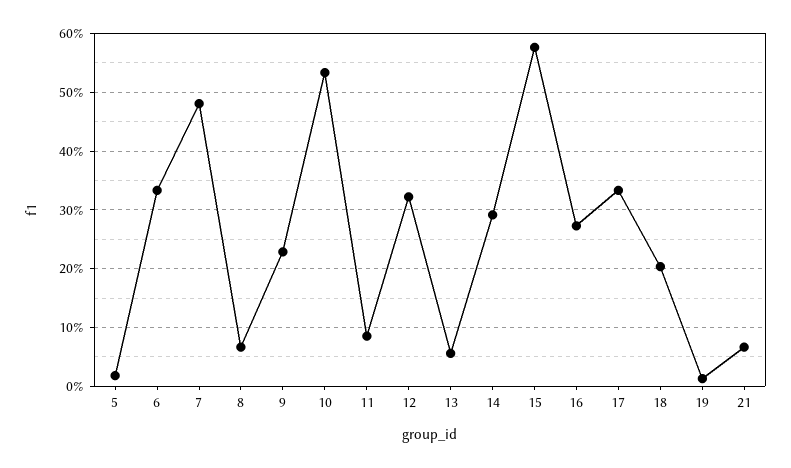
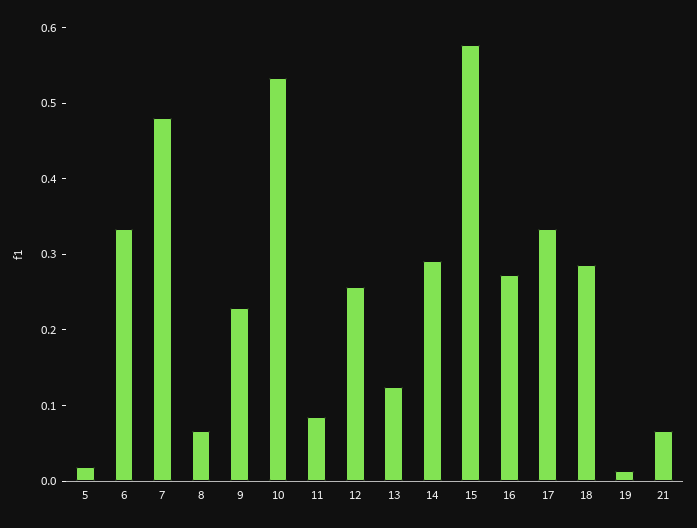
  {
    "5": 0.02,
    "6": 0.34,
    "7": 0.48,
    "8": 0.06,
    "9": 0.22,
    "10": 0.54,
    "11": 0.08,
-   "12": 0.32,
+   "12": 0.26,
-   "13": 0.06,
+   "13": 0.12,
    "14": 0.3,
    "15": 0.58,
    "16": 0.28,
    "17": 0.34,
-   "18": 0.2,
+   "18": 0.28,
    "19": 0.02,
    "21": 0.06
  }

